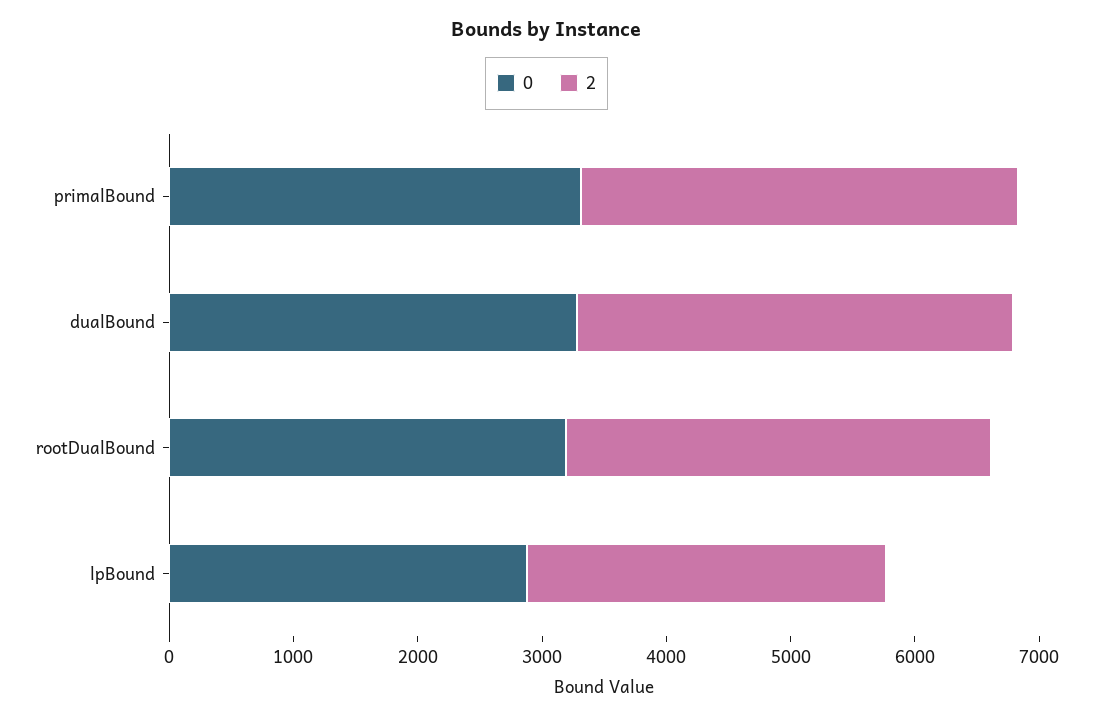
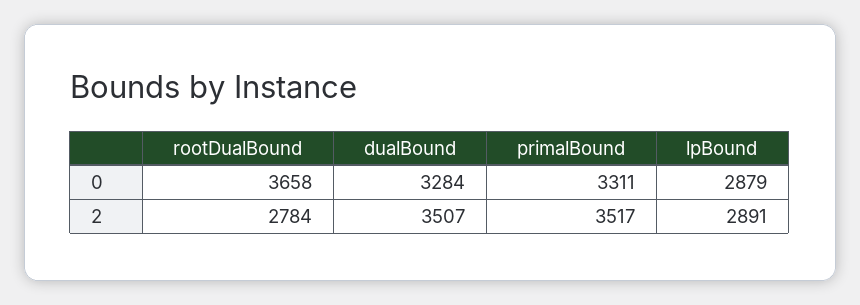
  {
    "0": {
      "primalBound": 3311,
      "dualBound": 3284,
-     "rootDualBound": 3200,
+     "rootDualBound": 3658,
      "lpBound": 2879
    },
    "2": {
      "primalBound": 3517,
      "dualBound": 3507,
-     "rootDualBound": 3400,
+     "rootDualBound": 2784,
      "lpBound": 2891
    }
  }

